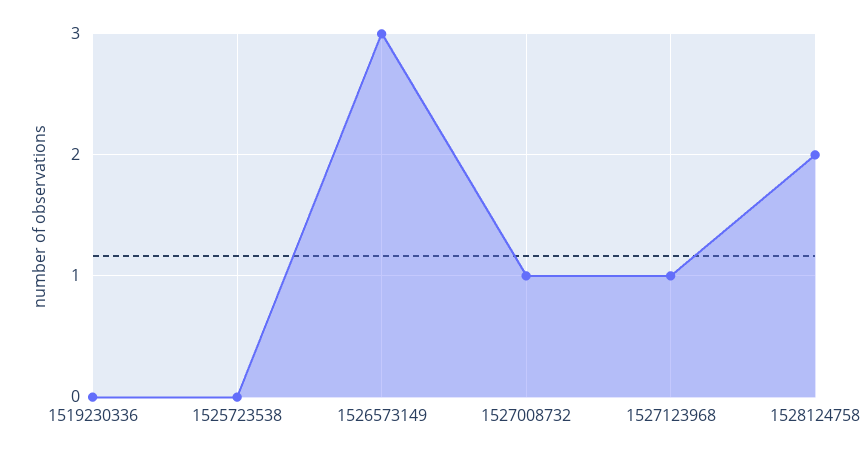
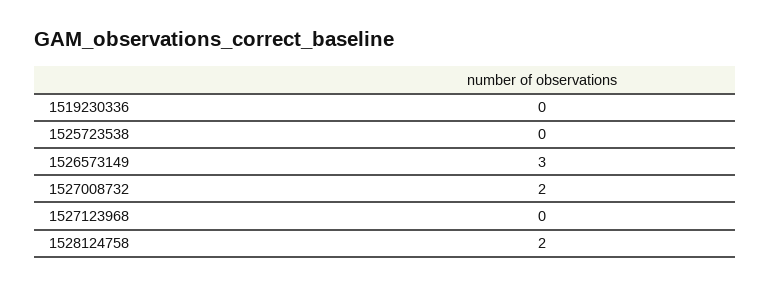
  {
    "1519230336": 0,
    "1525723538": 0,
    "1526573149": 3,
-   "1527008732": 1,
+   "1527008732": 2,
-   "1527123968": 1,
+   "1527123968": 0,
    "1528124758": 2
  }

